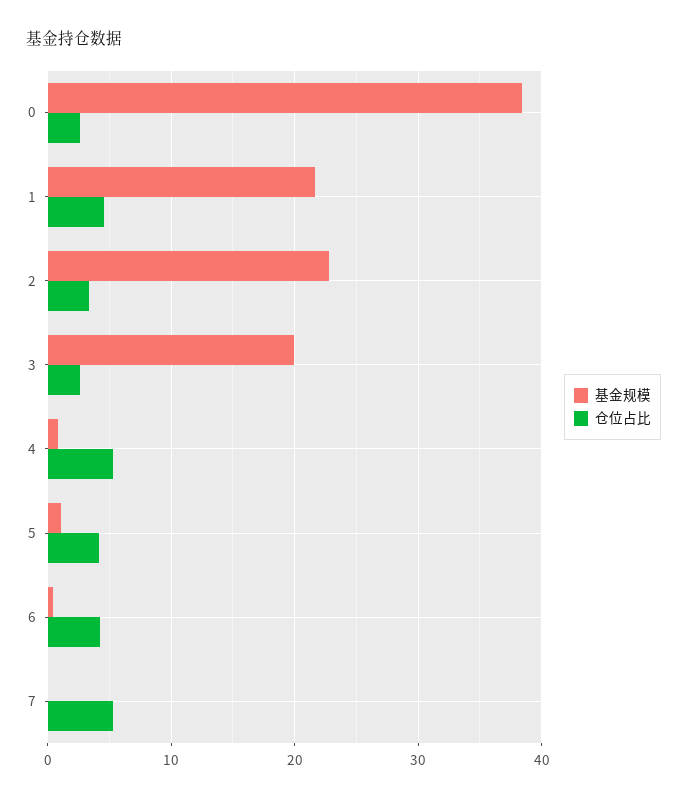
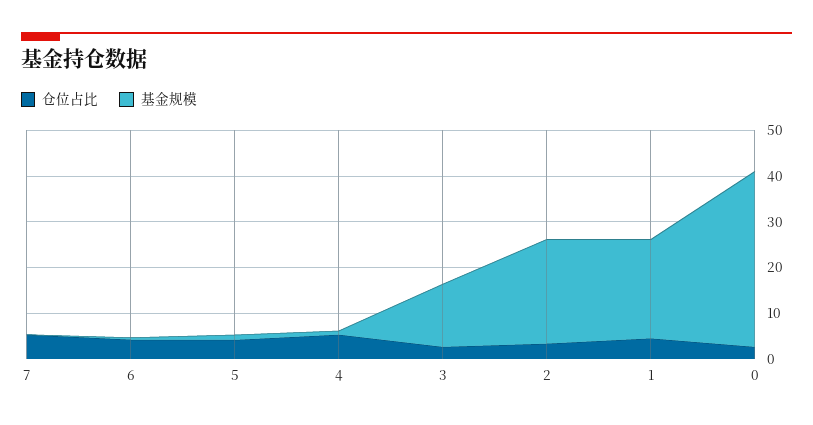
  {
    "基金规模": {
      "0": 38,
      "1": 22,
      "2": 23,
-     "3": 20,
+     "3": 14,
      "4": 1,
      "5": 1,
      "6": 0,
      "7": 0
    },
    "仓位占比": {
      "0": 3,
      "1": 5,
      "2": 3,
      "3": 3,
      "4": 5,
      "5": 4,
      "6": 4,
      "7": 5
    }
  }

